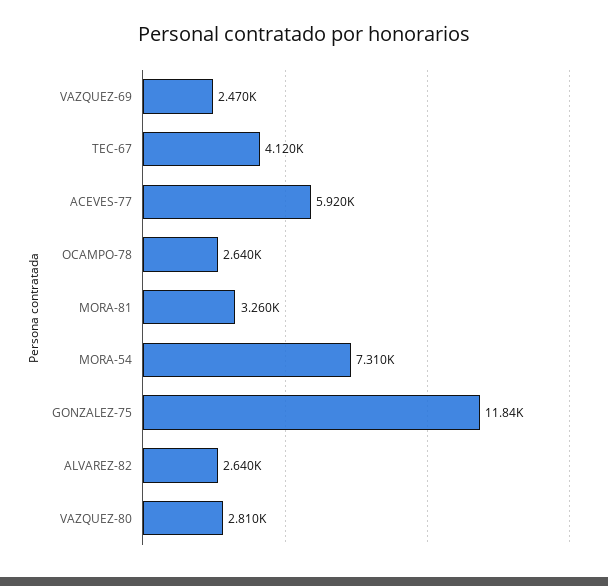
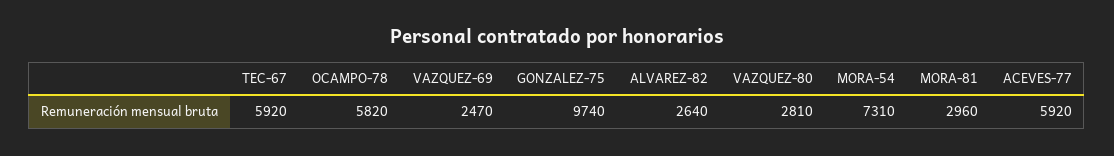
  {
    "VAZQUEZ-69": 2470,
-   "TEC-67": 4120,
+   "TEC-67": 5920,
    "ACEVES-77": 5920,
-   "OCAMPO-78": 2640,
+   "OCAMPO-78": 5820,
-   "MORA-81": 3260,
+   "MORA-81": 2960,
    "MORA-54": 7310,
-   "GONZALEZ-75": 11840,
+   "GONZALEZ-75": 9740,
    "ALVAREZ-82": 2640,
    "VAZQUEZ-80": 2810
  }

